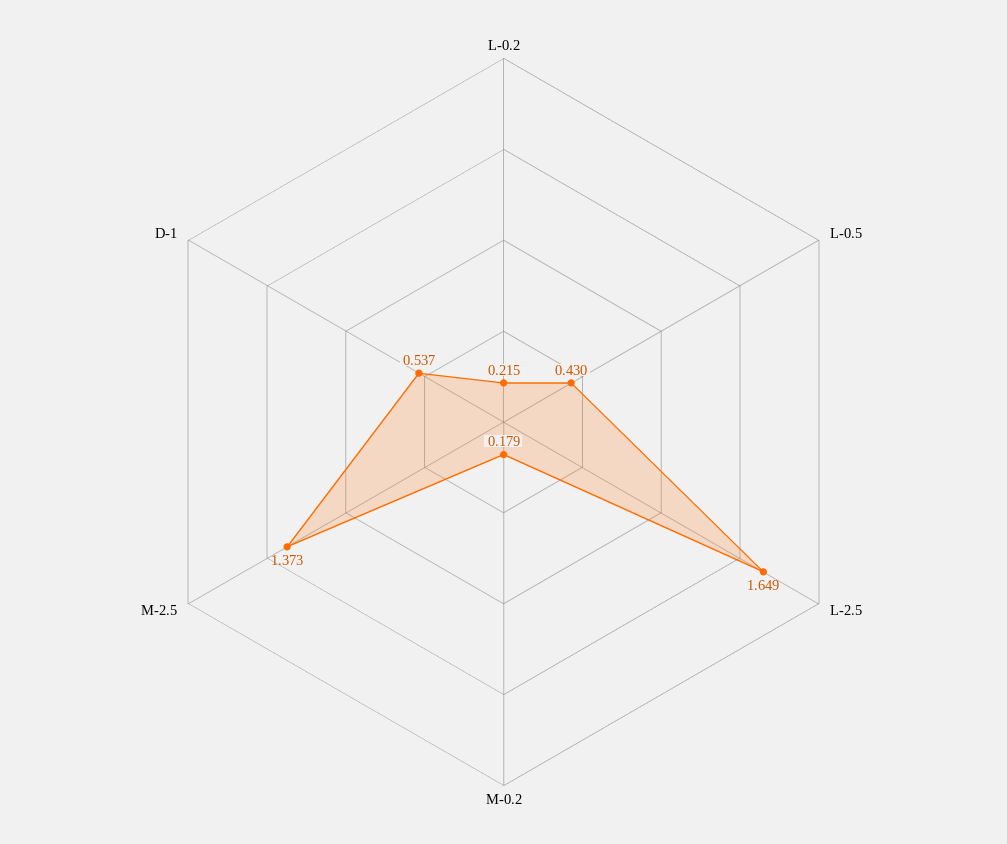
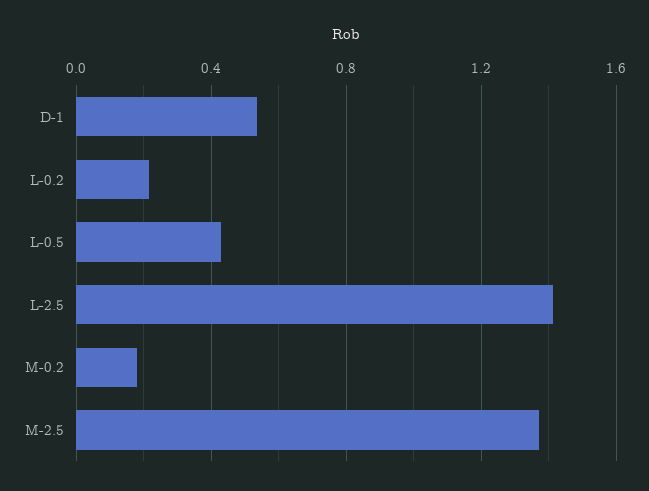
  {
    "L-0.2": 0.215,
    "L-0.5": 0.43,
-   "L-2.5": 1.649,
+   "L-2.5": 1.4,
    "M-0.2": 0.179,
    "M-2.5": 1.373,
    "D-1": 0.537
  }

